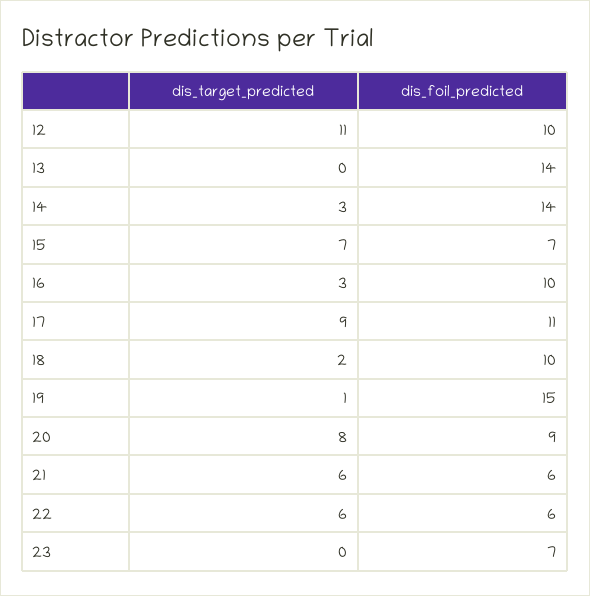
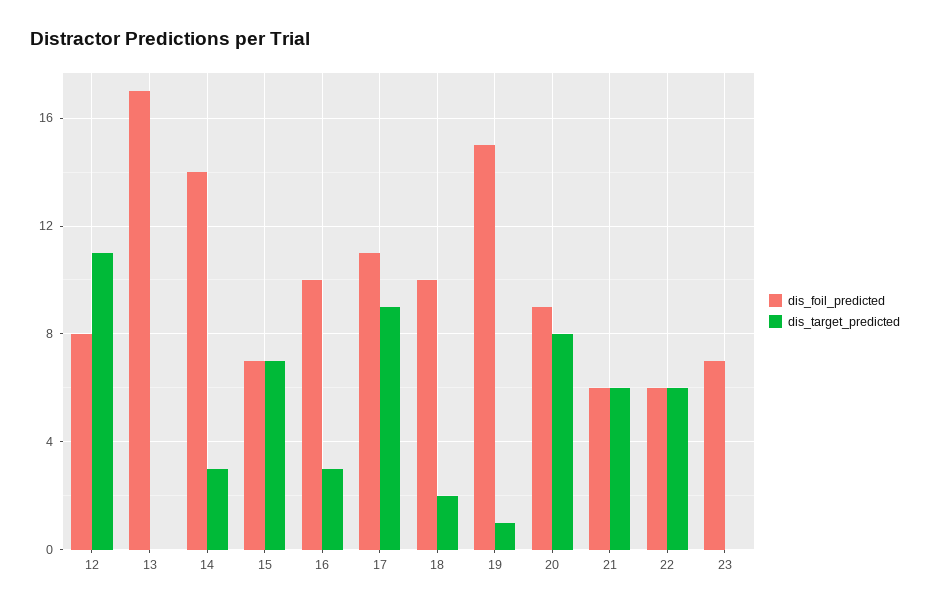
  {
    "dis_target_predicted": {
      "12": 11,
      "13": 0,
      "14": 3,
      "15": 7,
      "16": 3,
      "17": 9,
      "18": 2,
      "19": 1,
      "20": 8,
      "21": 6,
      "22": 6,
      "23": 0
    },
    "dis_foil_predicted": {
-     "12": 10,
+     "12": 8,
-     "13": 14,
+     "13": 17,
      "14": 14,
      "15": 7,
      "16": 10,
      "17": 11,
      "18": 10,
      "19": 15,
      "20": 9,
      "21": 6,
      "22": 6,
      "23": 7
    }
  }

